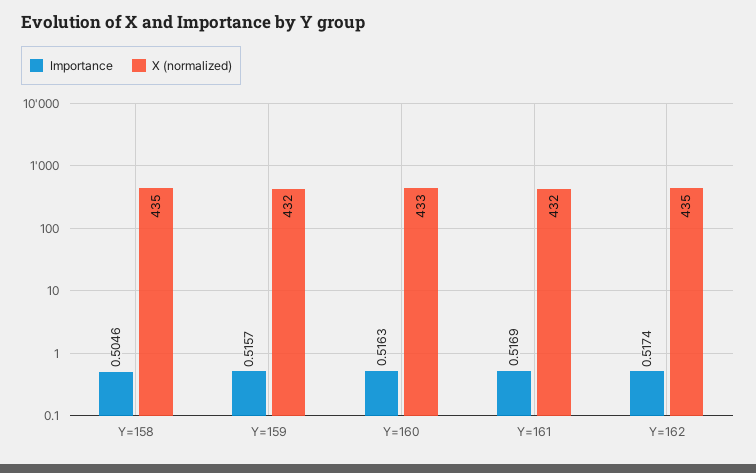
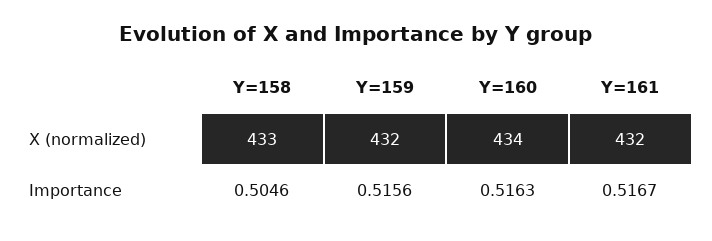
  {
    "Importance": {
      "Y=158": 0.5046,
-     "Y=159": 0.5157,
+     "Y=159": 0.5156,
      "Y=160": 0.5163,
-     "Y=161": 0.5169,
+     "Y=161": 0.5167
-     "Y=162": 0.5174
    },
    "X (normalized)": {
-     "Y=158": 435,
+     "Y=158": 433,
      "Y=159": 432,
-     "Y=160": 433,
+     "Y=160": 434,
-     "Y=161": 432,
+     "Y=161": 432
-     "Y=162": 435
    }
  }

